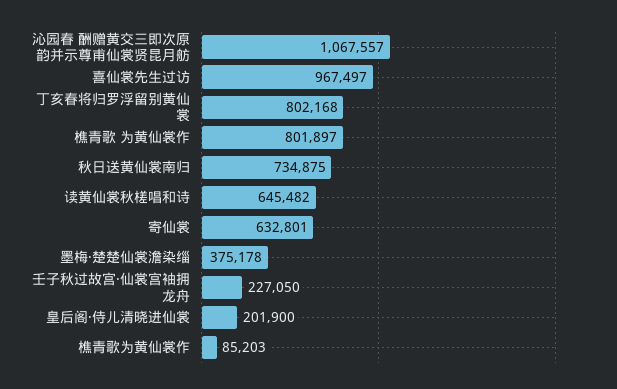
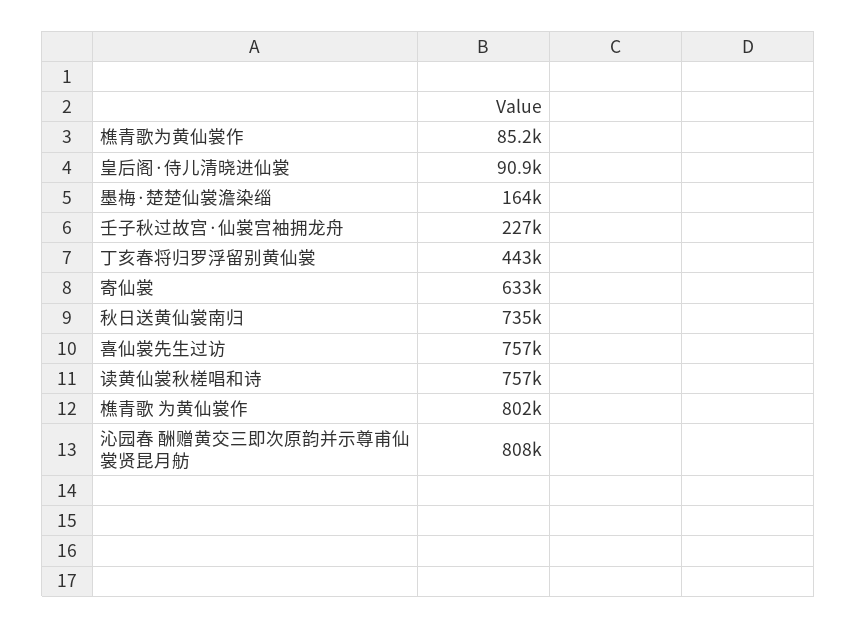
  {
-   "沁园春 酬赠黄交三即次原韵并示尊甫仙裳贤昆月舫": 1067557,
+   "沁园春 酬赠黄交三即次原韵并示尊甫仙裳贤昆月舫": 808000,
-   "喜仙裳先生过访": 967497,
+   "喜仙裳先生过访": 757000,
-   "丁亥春将归罗浮留别黄仙裳": 802168,
+   "丁亥春将归罗浮留别黄仙裳": 443000,
    "樵青歌 为黄仙裳作": 801897,
    "秋日送黄仙裳南归": 734875,
-   "读黄仙裳秋槎唱和诗": 645482,
+   "读黄仙裳秋槎唱和诗": 757000,
    "寄仙裳": 632801,
-   "墨梅·楚楚仙裳澹染缁": 375178,
+   "墨梅·楚楚仙裳澹染缁": 164000,
    "壬子秋过故宫·仙裳宫袖拥龙舟": 227050,
-   "皇后阁·侍儿清晓进仙裳": 201900,
+   "皇后阁·侍儿清晓进仙裳": 90900,
    "樵青歌为黄仙裳作": 85203
  }

